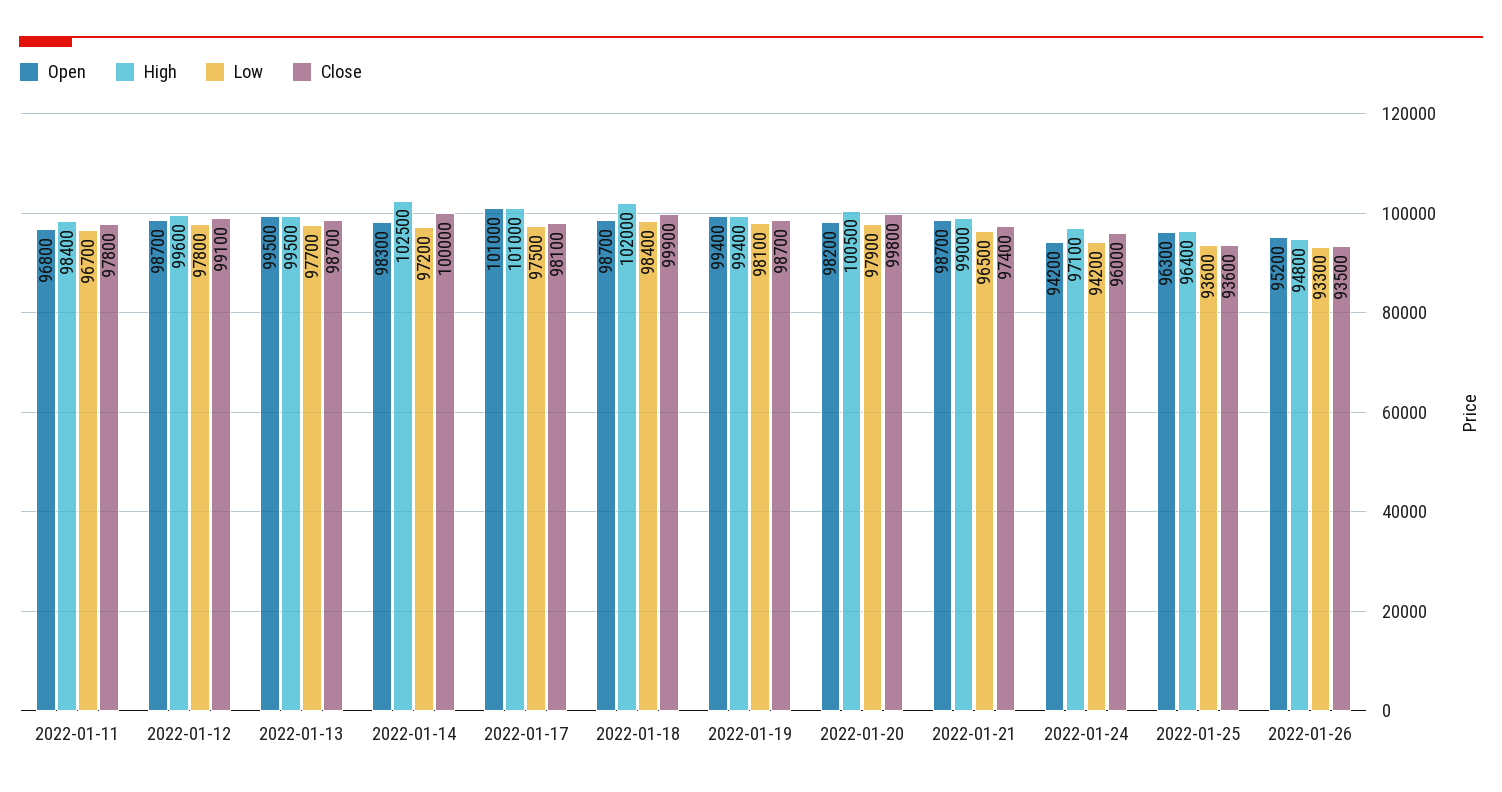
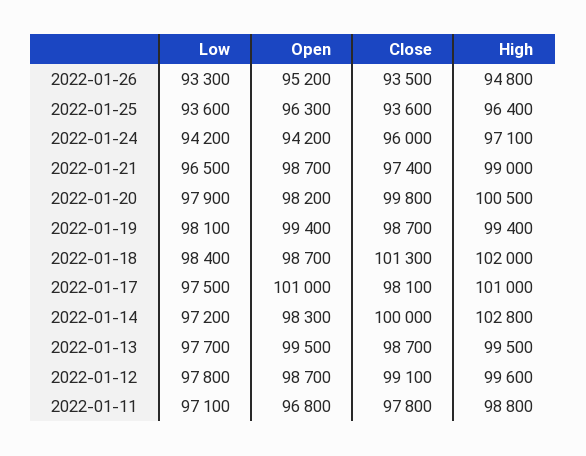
  {
    "Open": {
      "2022-01-11": 96800,
      "2022-01-12": 98700,
      "2022-01-13": 99500,
      "2022-01-14": 98300,
      "2022-01-17": 101000,
      "2022-01-18": 98700,
      "2022-01-19": 99400,
      "2022-01-20": 98200,
      "2022-01-21": 98700,
      "2022-01-24": 94200,
      "2022-01-25": 96300,
      "2022-01-26": 95200
    },
    "High": {
-     "2022-01-11": 98400,
+     "2022-01-11": 98800,
      "2022-01-12": 99600,
      "2022-01-13": 99500,
-     "2022-01-14": 102500,
+     "2022-01-14": 102800,
      "2022-01-17": 101000,
      "2022-01-18": 102000,
      "2022-01-19": 99400,
      "2022-01-20": 100500,
      "2022-01-21": 99000,
      "2022-01-24": 97100,
      "2022-01-25": 96400,
      "2022-01-26": 94800
    },
    "Low": {
-     "2022-01-11": 96700,
+     "2022-01-11": 97100,
      "2022-01-12": 97800,
      "2022-01-13": 97700,
      "2022-01-14": 97200,
      "2022-01-17": 97500,
      "2022-01-18": 98400,
      "2022-01-19": 98100,
      "2022-01-20": 97900,
      "2022-01-21": 96500,
      "2022-01-24": 94200,
      "2022-01-25": 93600,
      "2022-01-26": 93300
    },
    "Close": {
      "2022-01-11": 97800,
      "2022-01-12": 99100,
      "2022-01-13": 98700,
      "2022-01-14": 100000,
      "2022-01-17": 98100,
-     "2022-01-18": 99900,
+     "2022-01-18": 101300,
      "2022-01-19": 98700,
      "2022-01-20": 99800,
      "2022-01-21": 97400,
      "2022-01-24": 96000,
      "2022-01-25": 93600,
      "2022-01-26": 93500
    }
  }

